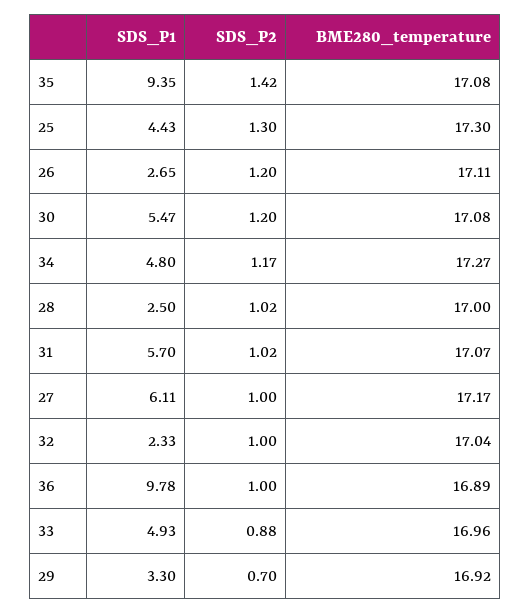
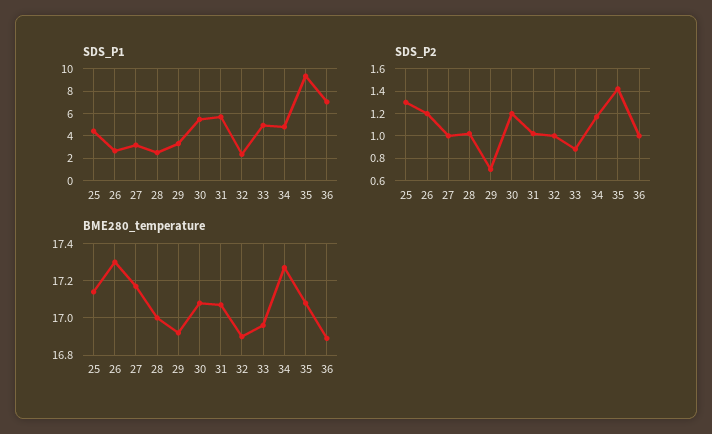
  {
    "SDS_P1": {
      "35": 9.35,
      "25": 4.43,
      "26": 2.65,
      "30": 5.47,
      "34": 4.8,
      "28": 2.5,
      "31": 5.7,
-     "27": 6.11,
+     "27": 3,
      "32": 2.33,
-     "36": 9.78,
+     "36": 7,
      "33": 4.93,
      "29": 3.3
    },
    "SDS_P2": {
      "35": 1.42,
      "25": 1.3,
      "26": 1.2,
      "30": 1.2,
      "34": 1.17,
      "28": 1.02,
      "31": 1.02,
      "27": 1,
      "32": 1,
      "36": 1,
      "33": 0.88,
      "29": 0.7
    },
    "BME280_temperature": {
      "35": 17.08,
-     "25": 17.3,
+     "25": 17.15,
-     "26": 17.11,
+     "26": 17.3,
      "30": 17.08,
      "34": 17.27,
      "28": 17,
      "31": 17.07,
      "27": 17.17,
-     "32": 17.04,
+     "32": 16.9,
      "36": 16.89,
      "33": 16.96,
      "29": 16.92
    }
  }

